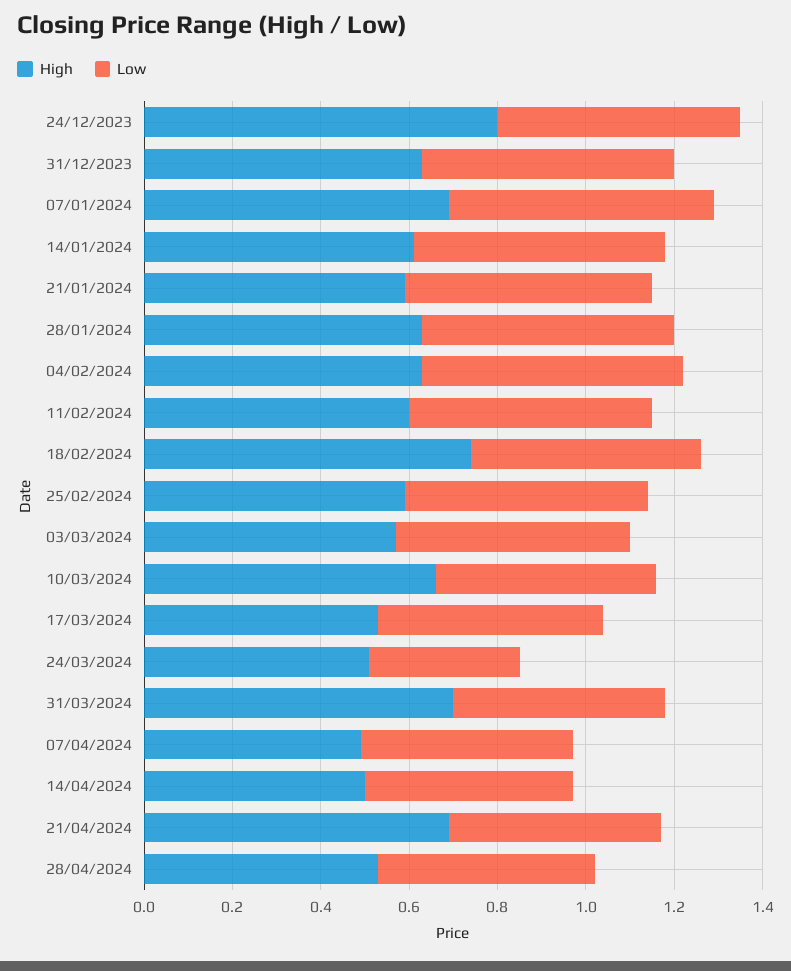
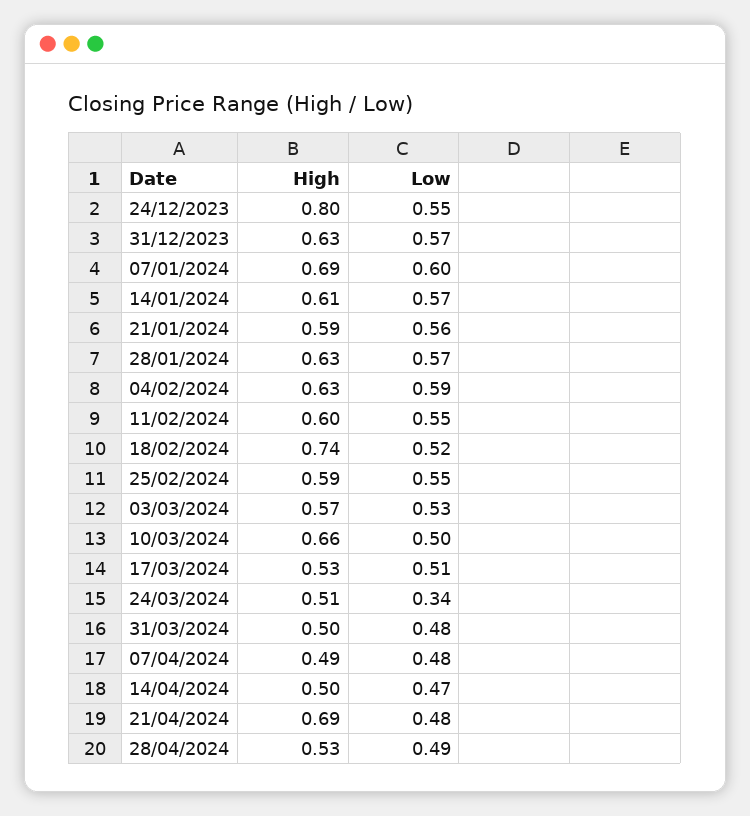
  {
    "High": {
      "24/12/2023": 0.8,
      "31/12/2023": 0.63,
      "07/01/2024": 0.69,
      "14/01/2024": 0.61,
      "21/01/2024": 0.59,
      "28/01/2024": 0.63,
      "04/02/2024": 0.63,
      "11/02/2024": 0.6,
      "18/02/2024": 0.74,
      "25/02/2024": 0.59,
      "03/03/2024": 0.57,
      "10/03/2024": 0.66,
      "17/03/2024": 0.53,
      "24/03/2024": 0.51,
-     "31/03/2024": 0.7,
+     "31/03/2024": 0.5,
      "07/04/2024": 0.49,
      "14/04/2024": 0.5,
      "21/04/2024": 0.69,
      "28/04/2024": 0.53
    },
    "Low": {
      "24/12/2023": 0.55,
      "31/12/2023": 0.57,
      "07/01/2024": 0.6,
      "14/01/2024": 0.57,
      "21/01/2024": 0.56,
      "28/01/2024": 0.57,
      "04/02/2024": 0.59,
      "11/02/2024": 0.55,
      "18/02/2024": 0.52,
      "25/02/2024": 0.55,
      "03/03/2024": 0.53,
      "10/03/2024": 0.5,
      "17/03/2024": 0.51,
      "24/03/2024": 0.34,
      "31/03/2024": 0.48,
      "07/04/2024": 0.48,
      "14/04/2024": 0.47,
      "21/04/2024": 0.48,
      "28/04/2024": 0.49
    }
  }

